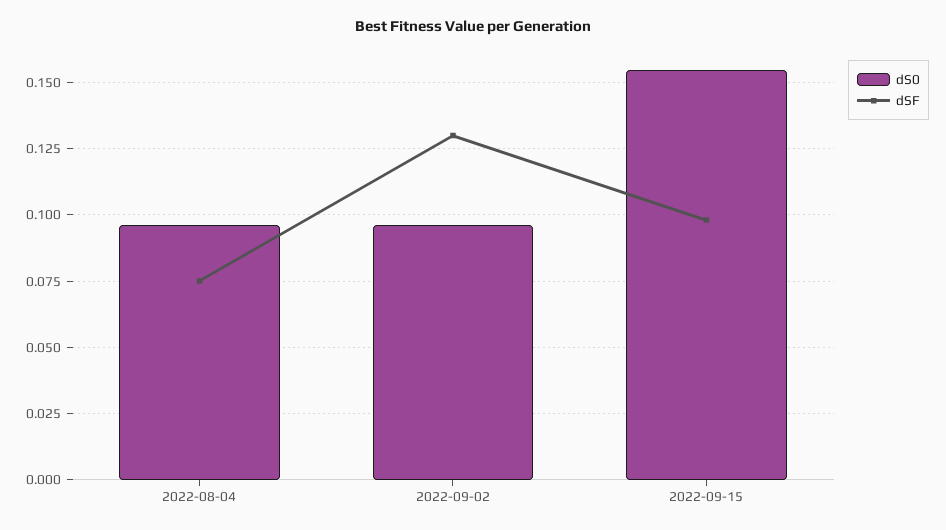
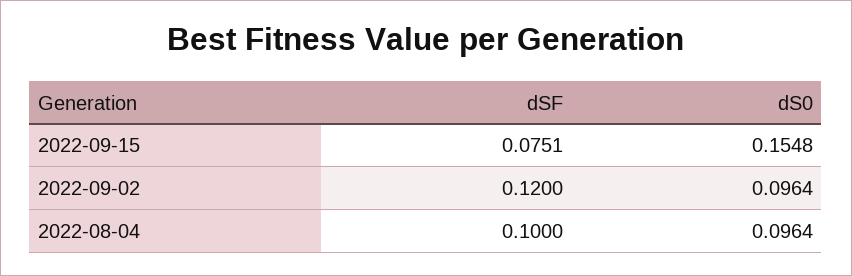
  {
    "dS0": {
      "2022-08-04": 0.0964,
      "2022-09-02": 0.0964,
      "2022-09-15": 0.1548
    },
    "dSF": {
-     "2022-08-04": 0.075,
+     "2022-08-04": 0.1,
-     "2022-09-02": 0.13,
+     "2022-09-02": 0.12,
-     "2022-09-15": 0.0975
+     "2022-09-15": 0.0751
    }
  }

